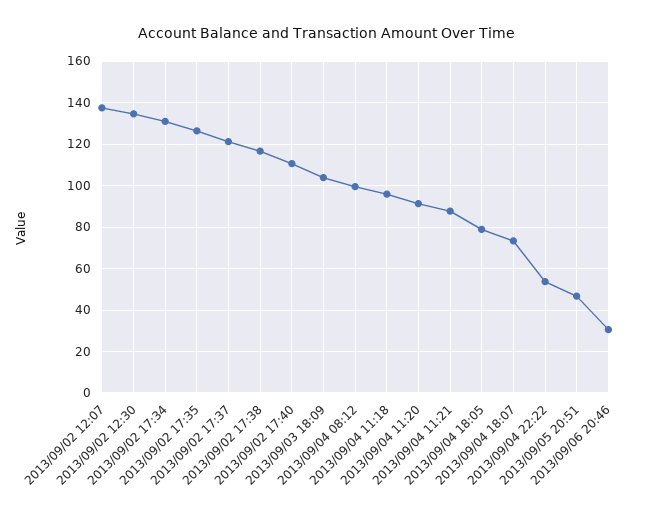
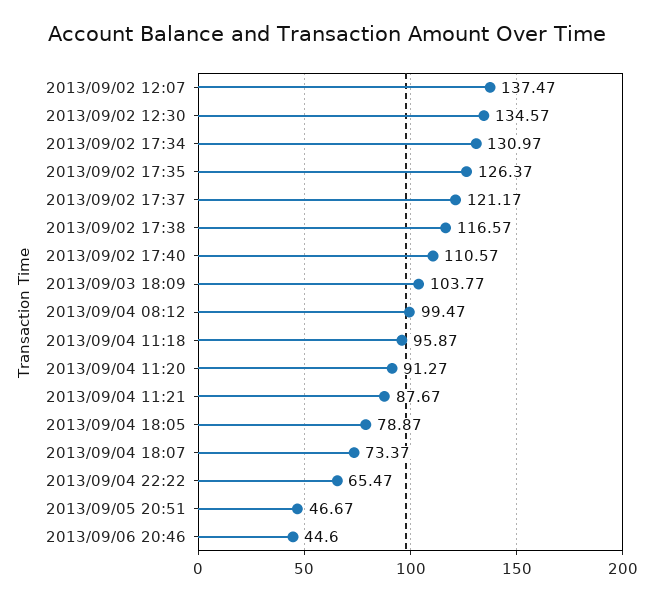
  {
    "2013/09/02 12:07": 137.47,
    "2013/09/02 12:30": 134.57,
    "2013/09/02 17:34": 130.97,
    "2013/09/02 17:35": 126.37,
    "2013/09/02 17:37": 121.17,
    "2013/09/02 17:38": 116.57,
    "2013/09/02 17:40": 110.57,
    "2013/09/03 18:09": 103.77,
    "2013/09/04 08:12": 99.47,
    "2013/09/04 11:18": 95.87,
    "2013/09/04 11:20": 91.27,
    "2013/09/04 11:21": 87.67,
    "2013/09/04 18:05": 78.87,
    "2013/09/04 18:07": 73.37,
-   "2013/09/04 22:22": 55,
+   "2013/09/04 22:22": 65.47,
    "2013/09/05 20:51": 46.67,
-   "2013/09/06 20:46": 30
+   "2013/09/06 20:46": 44.6
  }

